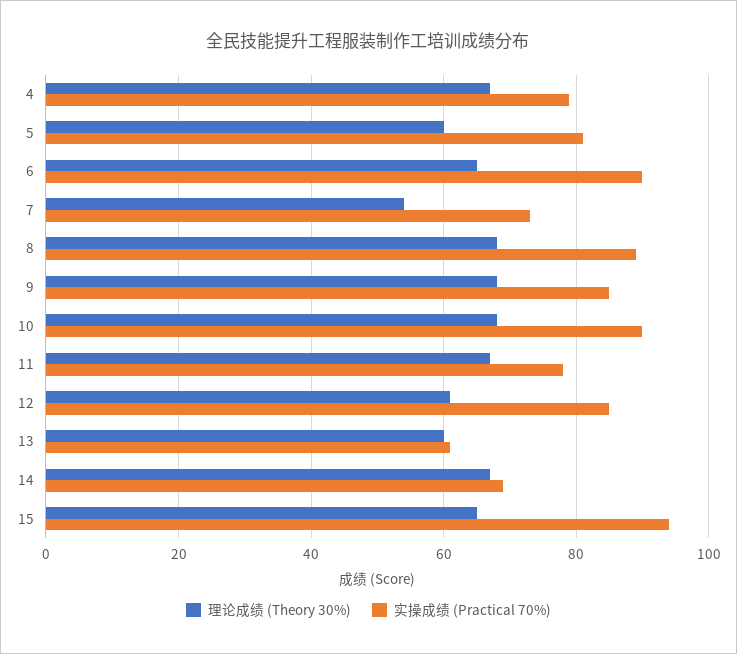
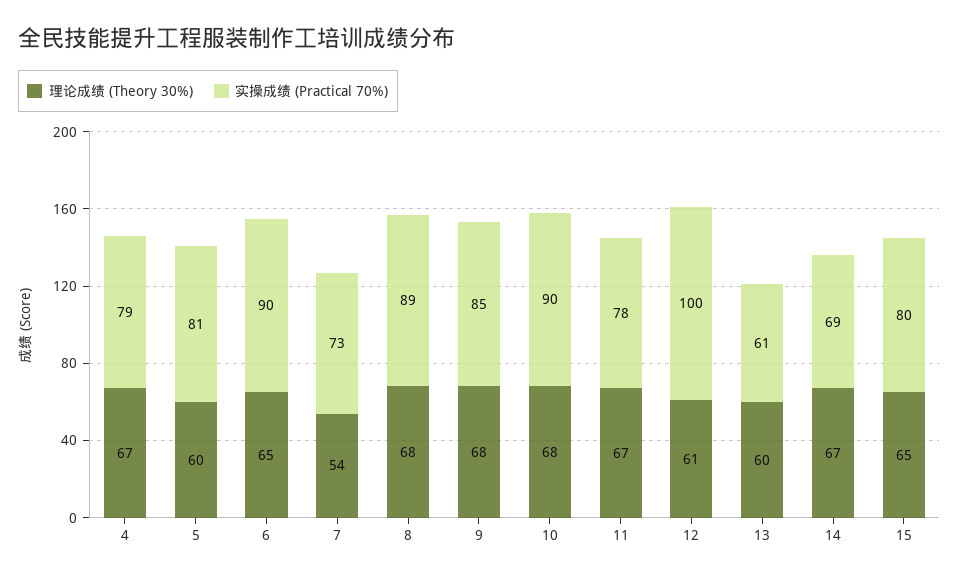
  {
    "理论成绩 (Theory 30%)": {
      "4": 67,
      "5": 60,
      "6": 65,
      "7": 54,
      "8": 68,
      "9": 68,
      "10": 68,
      "11": 67,
      "12": 61,
      "13": 60,
      "14": 67,
      "15": 65
    },
    "实操成绩 (Practical 70%)": {
      "4": 79,
      "5": 81,
      "6": 90,
      "7": 73,
      "8": 89,
      "9": 85,
      "10": 90,
      "11": 78,
-     "12": 85,
+     "12": 100,
      "13": 61,
      "14": 69,
-     "15": 95
+     "15": 80
    }
  }

